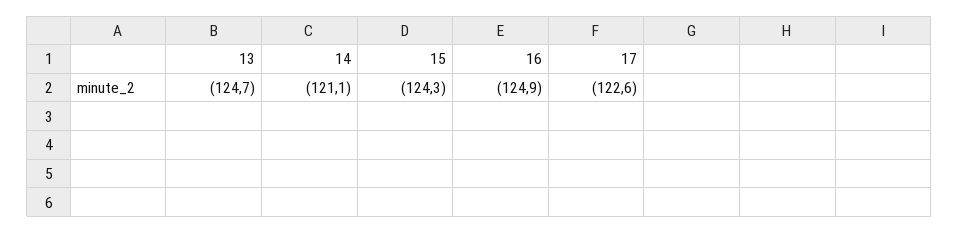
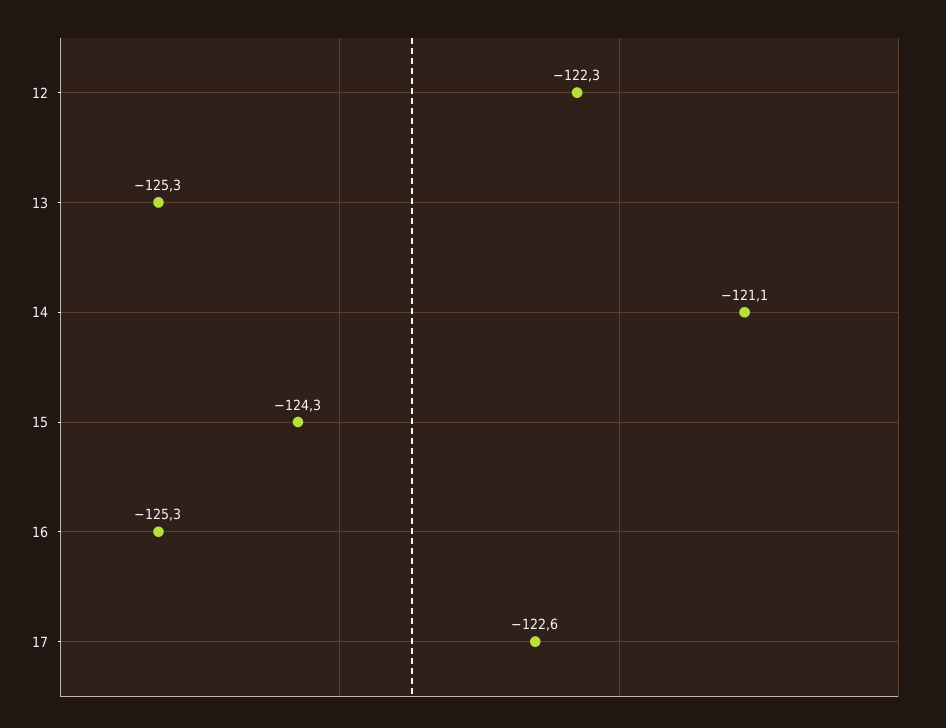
  {
-   "13": -124.7,
+   "13": -125.3,
    "14": -121.1,
    "15": -124.3,
-   "16": -124.9,
+   "16": -125.3,
-   "17": -122.6
+   "17": -122.6,
+   "12": -122.3
  }

